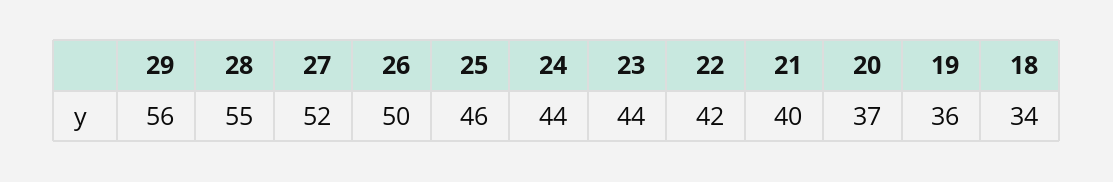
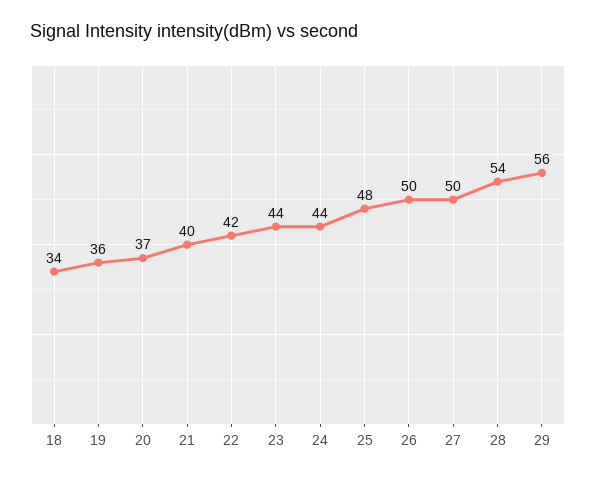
  {
    "29": 56,
-   "28": 55,
+   "28": 54,
-   "27": 52,
+   "27": 50,
    "26": 50,
-   "25": 46,
+   "25": 48,
    "24": 44,
    "23": 44,
    "22": 42,
    "21": 40,
    "20": 37,
    "19": 36,
    "18": 34
  }

